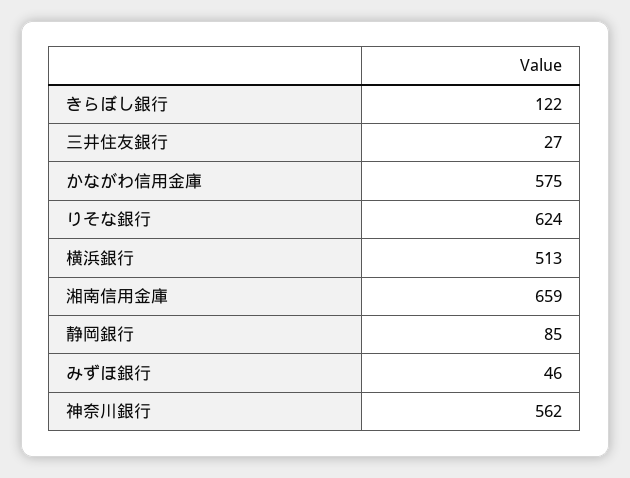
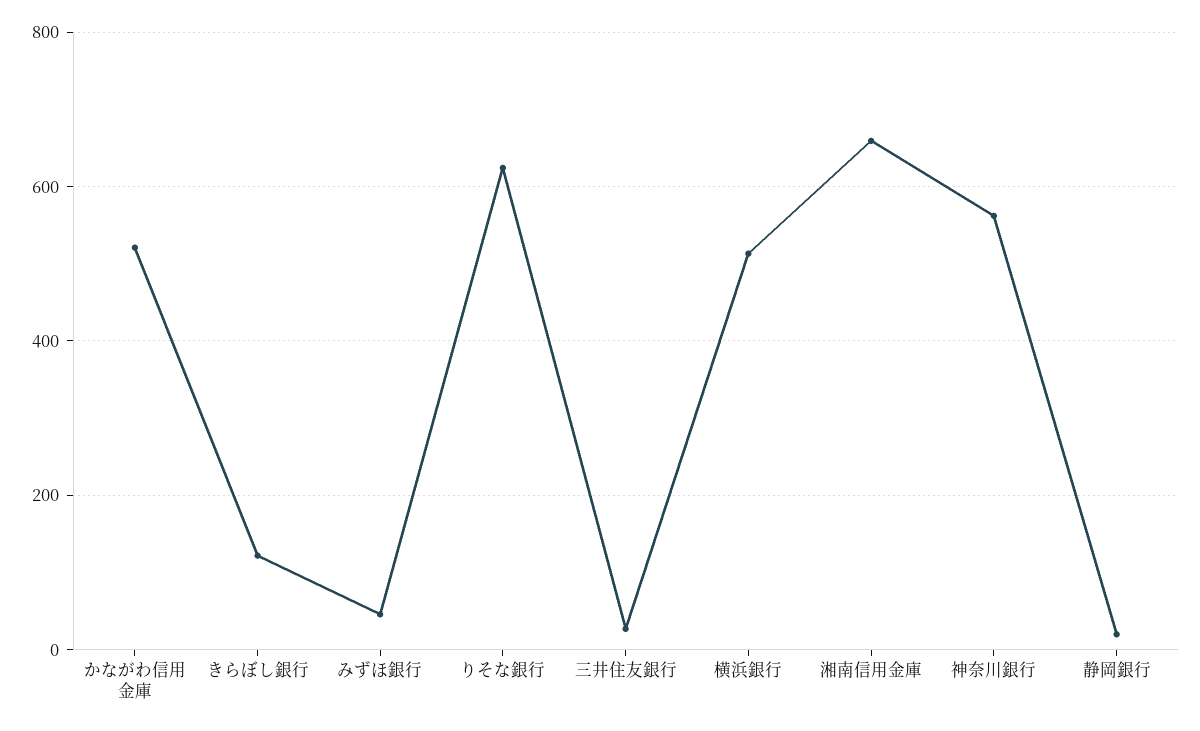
  {
    "きらぼし銀行": 122,
    "三井住友銀行": 27,
-   "かながわ信用金庫": 575,
+   "かながわ信用金庫": 520,
    "りそな銀行": 624,
    "横浜銀行": 513,
    "湘南信用金庫": 659,
-   "静岡銀行": 85,
+   "静岡銀行": 20,
    "みずほ銀行": 46,
    "神奈川銀行": 562
  }

